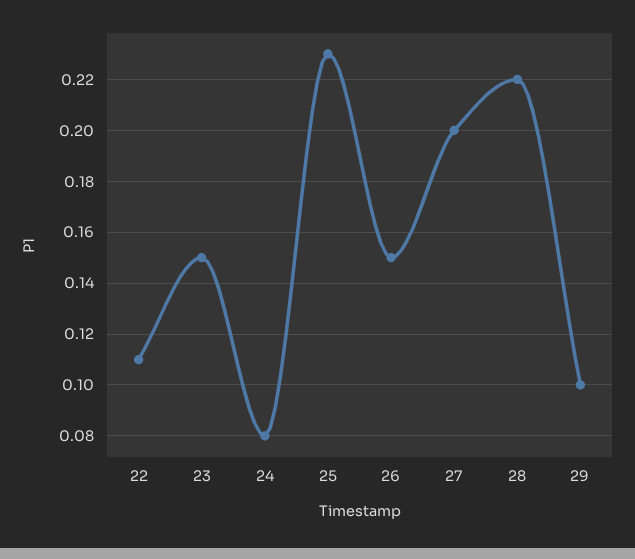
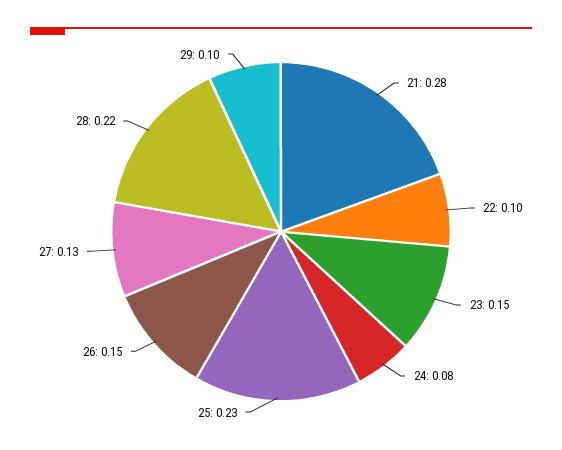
  {
-   "22": 0.11,
+   "22": 0.1,
    "23": 0.15,
    "24": 0.08,
    "25": 0.23,
    "26": 0.15,
-   "27": 0.2,
+   "27": 0.13,
    "28": 0.22,
-   "29": 0.1
+   "29": 0.1,
+   "21": 0.28
  }

